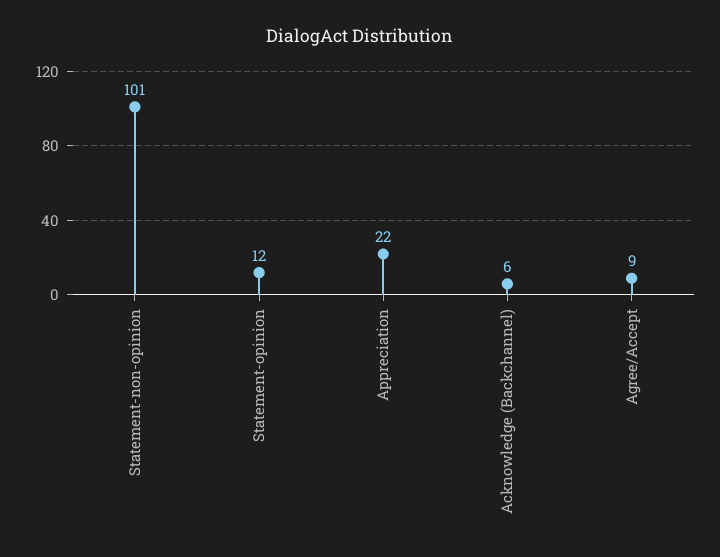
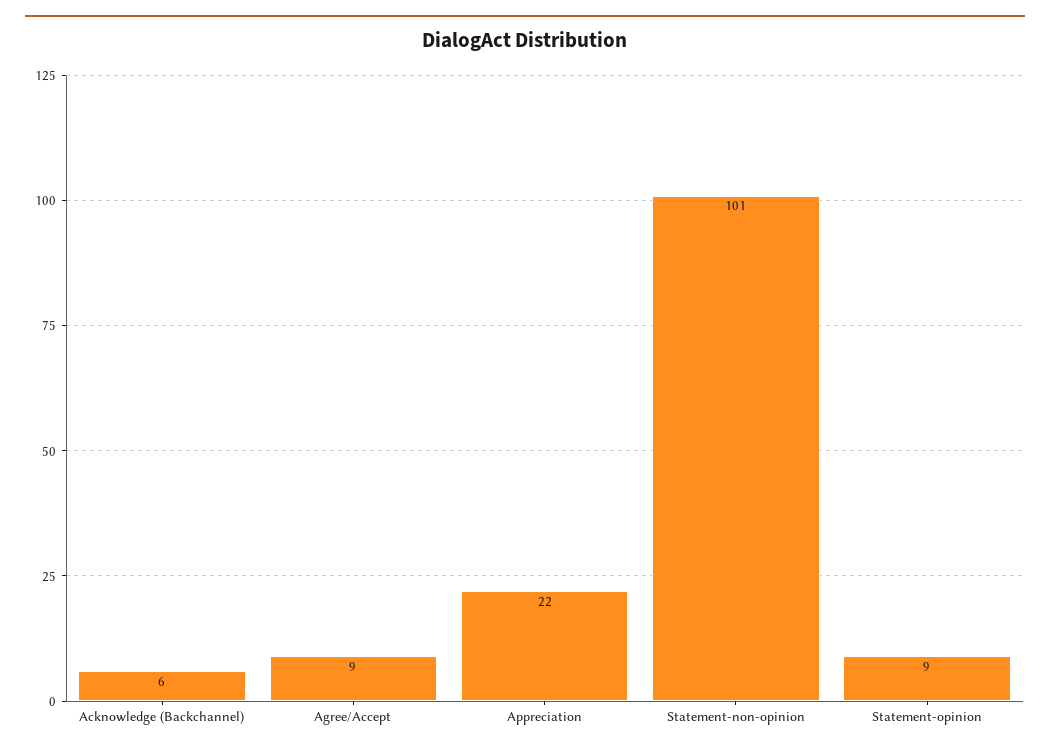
  {
    "Statement-non-opinion": 101,
-   "Statement-opinion": 12,
+   "Statement-opinion": 9,
    "Appreciation": 22,
    "Acknowledge (Backchannel)": 6,
    "Agree/Accept": 9
  }

